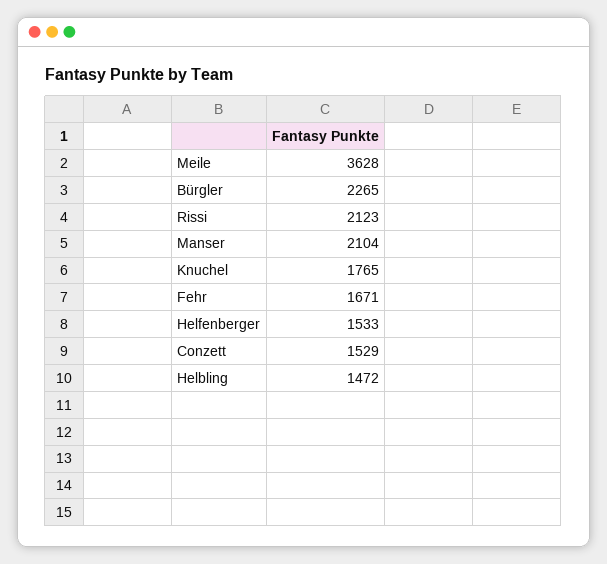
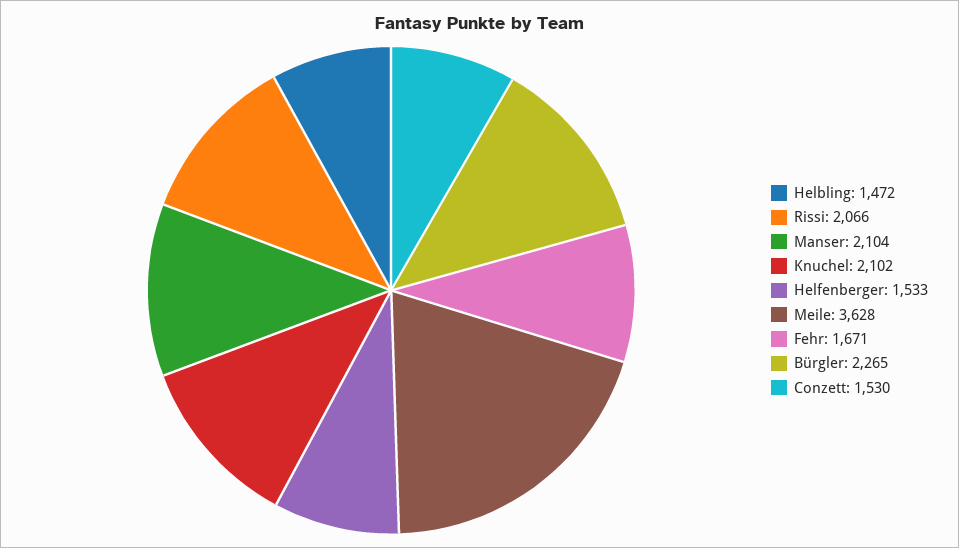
  {
    "Meile": 3628,
    "Bürgler": 2265,
-   "Rissi": 2123,
+   "Rissi": 2066,
    "Manser": 2104,
-   "Knuchel": 1765,
+   "Knuchel": 2102,
    "Fehr": 1671,
    "Helfenberger": 1533,
-   "Conzett": 1529,
+   "Conzett": 1530,
    "Helbling": 1472
  }

